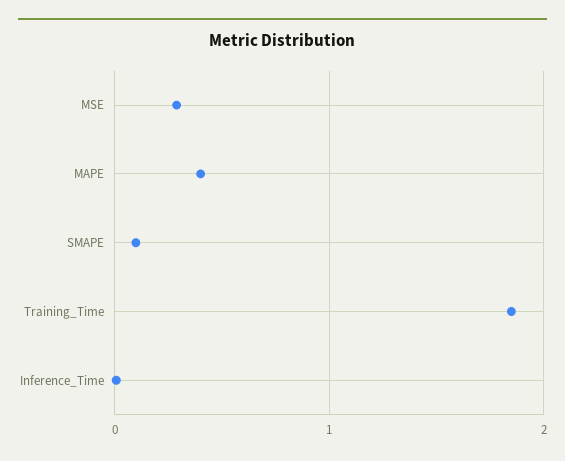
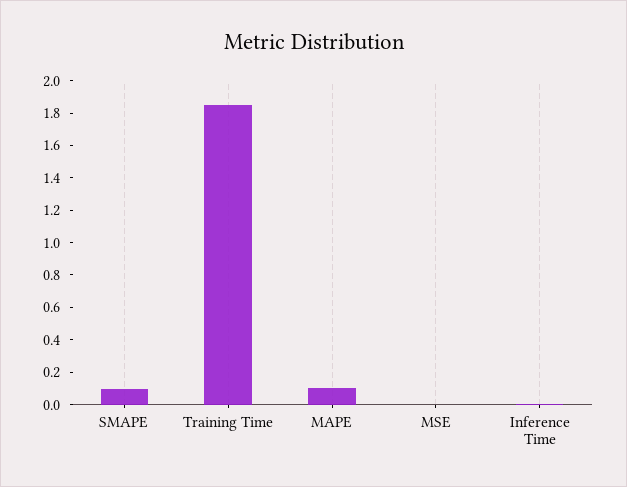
  {
-   "MSE": 0.3,
+   "MSE": 0,
-   "MAPE": 0.4,
+   "MAPE": 0.1,
    "SMAPE": 0.1,
    "Training_Time": 1.85,
    "Inference_Time": 0
  }

